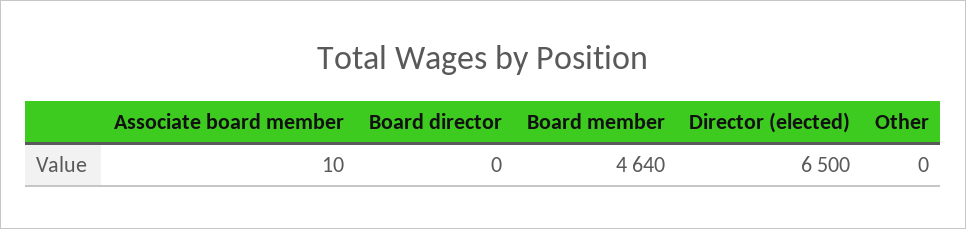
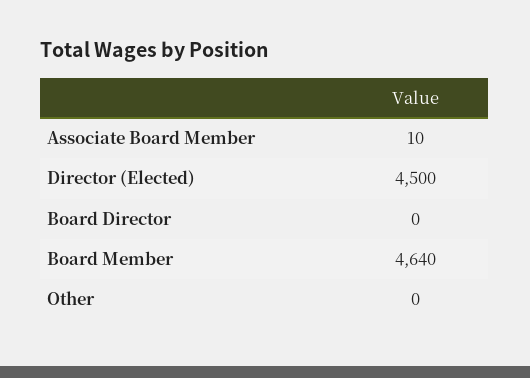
  {
    "Associate board member": 10,
    "Board director": 0,
    "Board member": 4640,
-   "Director (elected)": 6500,
+   "Director (elected)": 4500,
    "Other": 0
  }

